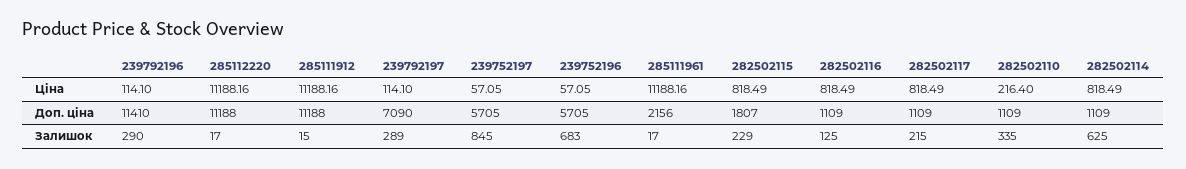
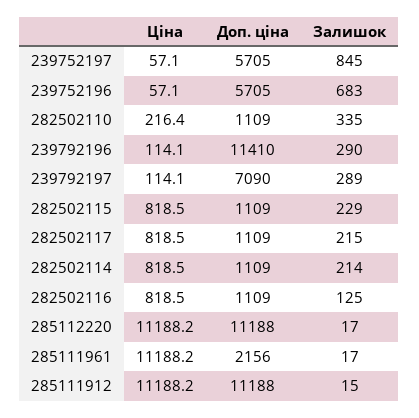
  {
    "239792196": {
      "Ціна": 114.1,
      "Доп. ціна": 11410,
      "Залишок": 290
    },
    "285112220": {
      "Ціна": 11188.16,
      "Доп. ціна": 11188,
      "Залишок": 17
    },
    "285111912": {
      "Ціна": 11188.16,
      "Доп. ціна": 11188,
      "Залишок": 15
    },
    "239792197": {
      "Ціна": 114.1,
      "Доп. ціна": 7090,
      "Залишок": 289
    },
    "239752197": {
      "Ціна": 57.05,
      "Доп. ціна": 5705,
      "Залишок": 845
    },
    "239752196": {
      "Ціна": 57.05,
      "Доп. ціна": 5705,
      "Залишок": 683
    },
    "285111961": {
      "Ціна": 11188.16,
      "Доп. ціна": 2156,
      "Залишок": 17
    },
    "282502115": {
      "Ціна": 818.49,
-     "Доп. ціна": 1807,
+     "Доп. ціна": 1109,
      "Залишок": 229
    },
    "282502116": {
      "Ціна": 818.49,
      "Доп. ціна": 1109,
      "Залишок": 125
    },
    "282502117": {
      "Ціна": 818.49,
      "Доп. ціна": 1109,
      "Залишок": 215
    },
    "282502110": {
      "Ціна": 216.4,
      "Доп. ціна": 1109,
      "Залишок": 335
    },
    "282502114": {
      "Ціна": 818.49,
      "Доп. ціна": 1109,
-     "Залишок": 625
+     "Залишок": 214
    }
  }

